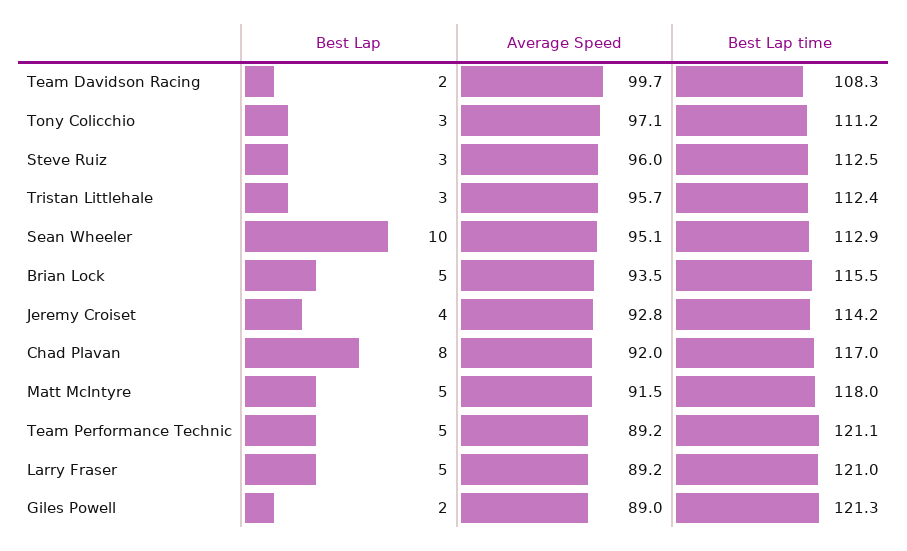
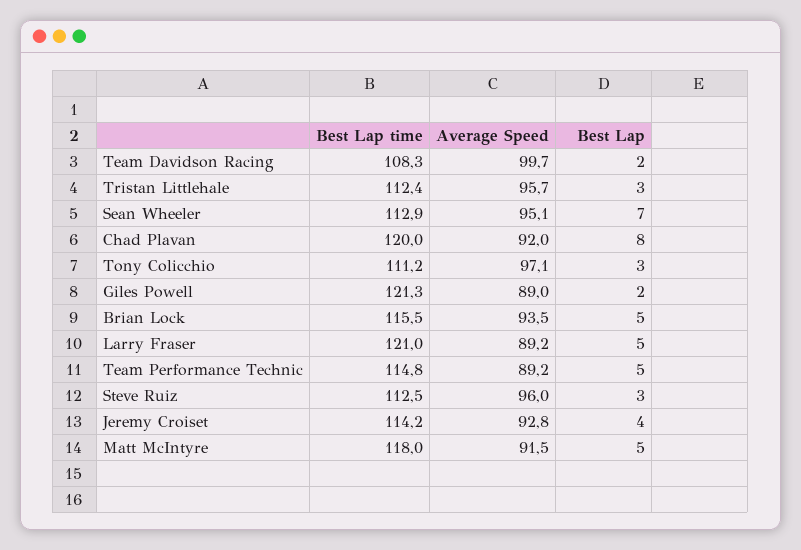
  {
    "Best Lap": {
      "Team Davidson Racing": 2,
      "Tony Colicchio": 3,
      "Steve Ruiz": 3,
      "Tristan Littlehale": 3,
-     "Sean Wheeler": 10,
+     "Sean Wheeler": 7,
      "Brian Lock": 5,
      "Jeremy Croiset": 4,
      "Chad Plavan": 8,
      "Matt McIntyre": 5,
      "Team Performance Technic": 5,
      "Larry Fraser": 5,
      "Giles Powell": 2
    },
    "Average Speed": {
      "Team Davidson Racing": 99.7,
      "Tony Colicchio": 97.1,
      "Steve Ruiz": 96,
      "Tristan Littlehale": 95.7,
      "Sean Wheeler": 95.1,
      "Brian Lock": 93.5,
      "Jeremy Croiset": 92.8,
      "Chad Plavan": 92,
      "Matt McIntyre": 91.5,
      "Team Performance Technic": 89.2,
      "Larry Fraser": 89.2,
      "Giles Powell": 89
    },
    "Best Lap time": {
      "Team Davidson Racing": 108.3,
      "Tony Colicchio": 111.2,
      "Steve Ruiz": 112.5,
      "Tristan Littlehale": 112.4,
      "Sean Wheeler": 112.9,
      "Brian Lock": 115.5,
      "Jeremy Croiset": 114.2,
-     "Chad Plavan": 117,
+     "Chad Plavan": 120,
      "Matt McIntyre": 118,
-     "Team Performance Technic": 121.1,
+     "Team Performance Technic": 114.8,
      "Larry Fraser": 121,
      "Giles Powell": 121.3
    }
  }

